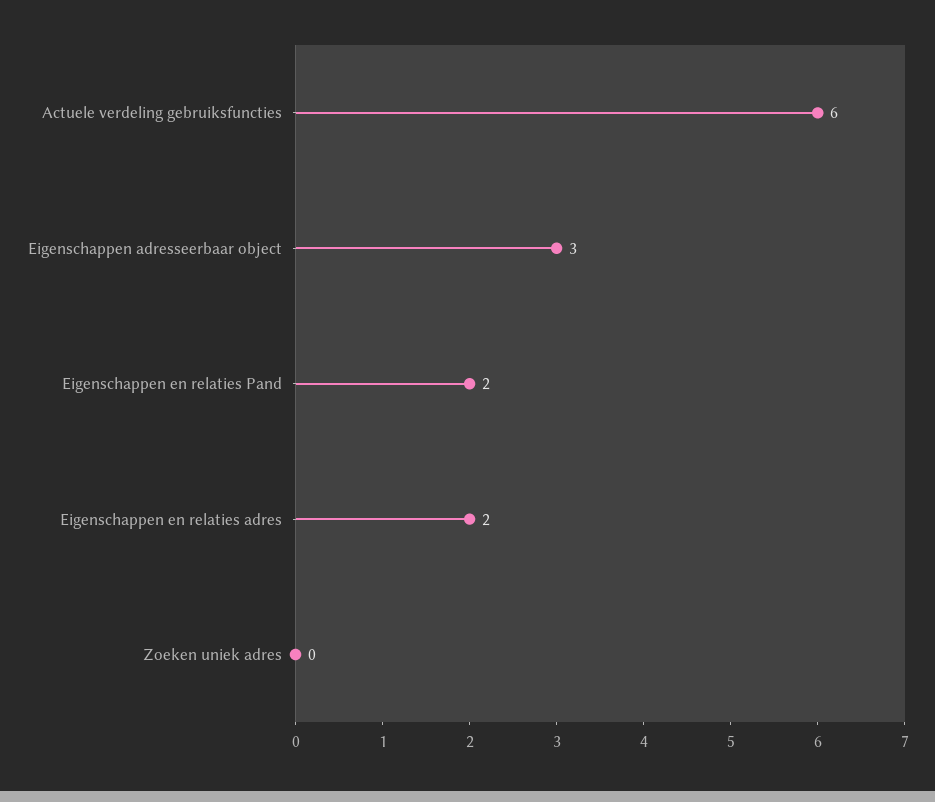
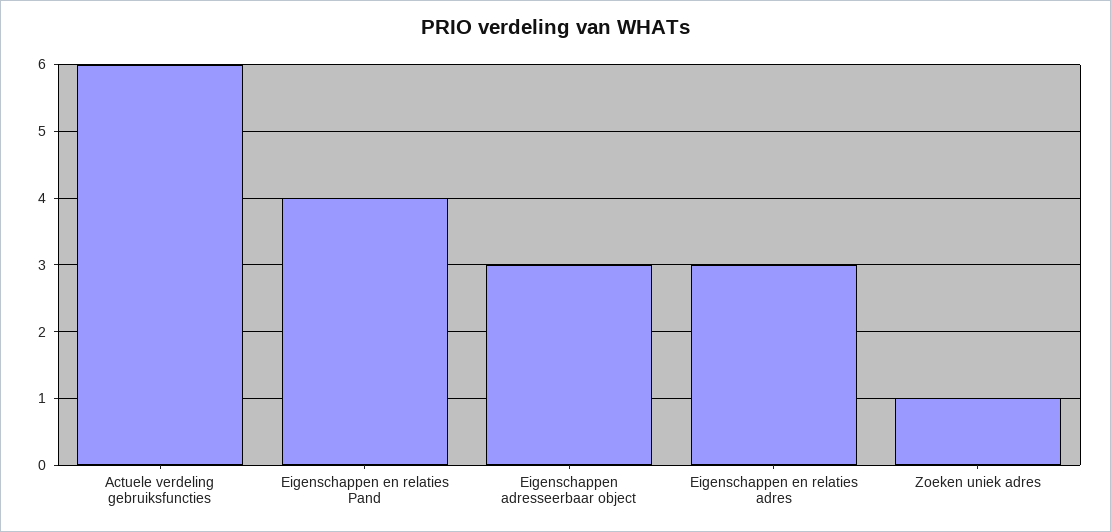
  {
    "Actuele verdeling gebruiksfuncties": 6,
    "Eigenschappen adresseerbaar object": 3,
-   "Eigenschappen en relaties Pand": 2,
+   "Eigenschappen en relaties Pand": 4,
-   "Eigenschappen en relaties adres": 2,
+   "Eigenschappen en relaties adres": 3,
-   "Zoeken uniek adres": 0
+   "Zoeken uniek adres": 1
  }

